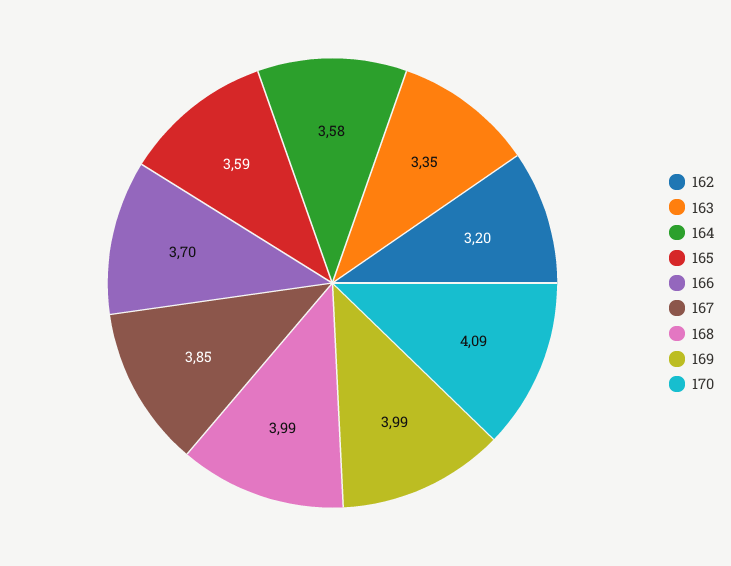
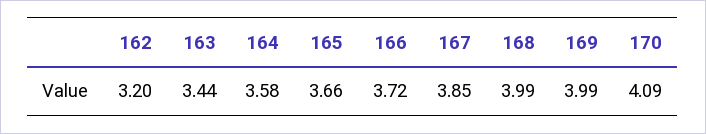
  {
    "162": 3.2,
-   "163": 3.35,
+   "163": 3.44,
    "164": 3.58,
-   "165": 3.59,
+   "165": 3.66,
-   "166": 3.7,
+   "166": 3.72,
    "167": 3.85,
    "168": 3.99,
    "169": 3.99,
    "170": 4.09
  }

